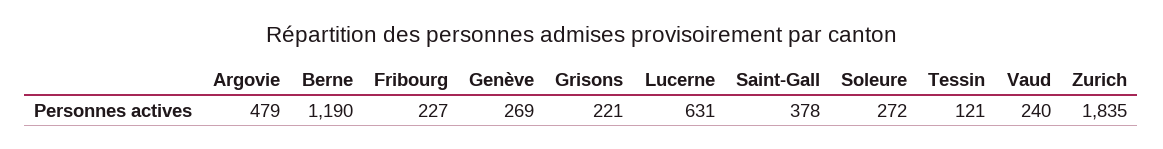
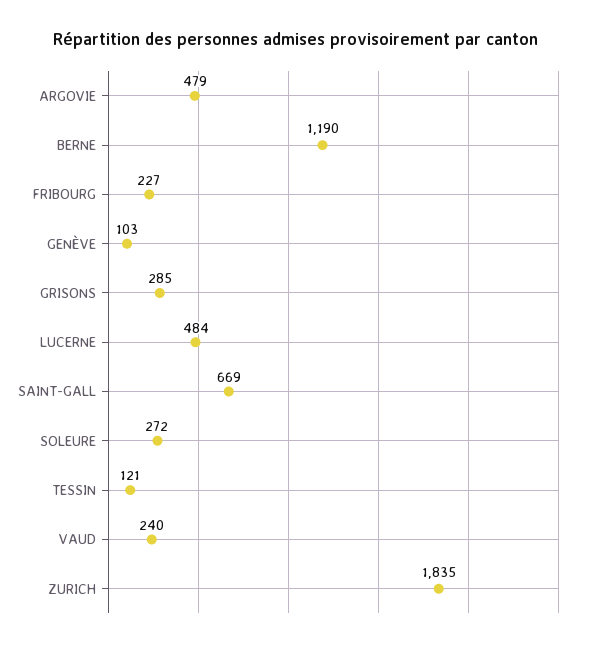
  {
    "Argovie": 479,
    "Berne": 1190,
    "Fribourg": 227,
-   "Genève": 269,
+   "Genève": 103,
-   "Grisons": 221,
+   "Grisons": 285,
-   "Lucerne": 631,
+   "Lucerne": 484,
-   "Saint-Gall": 378,
+   "Saint-Gall": 669,
    "Soleure": 272,
    "Tessin": 121,
    "Vaud": 240,
    "Zurich": 1835
  }

